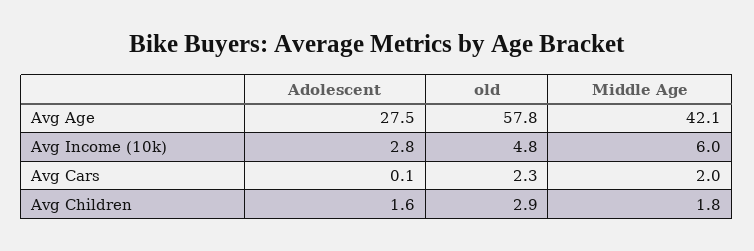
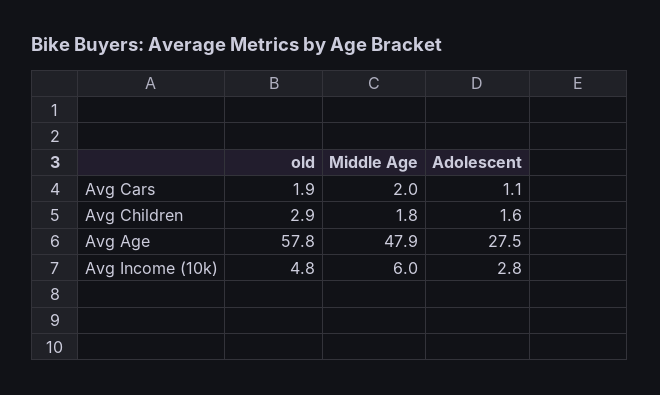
  {
    "Adolescent": {
      "Avg Age": 27.5,
      "Avg Income (10k)": 2.8,
-     "Avg Cars": 0.1,
+     "Avg Cars": 1.1,
      "Avg Children": 1.6
    },
    "old": {
      "Avg Age": 57.8,
      "Avg Income (10k)": 4.8,
-     "Avg Cars": 2.3,
+     "Avg Cars": 1.9,
      "Avg Children": 2.9
    },
    "Middle Age": {
-     "Avg Age": 42.1,
+     "Avg Age": 47.9,
      "Avg Income (10k)": 6,
      "Avg Cars": 2,
      "Avg Children": 1.8
    }
  }

